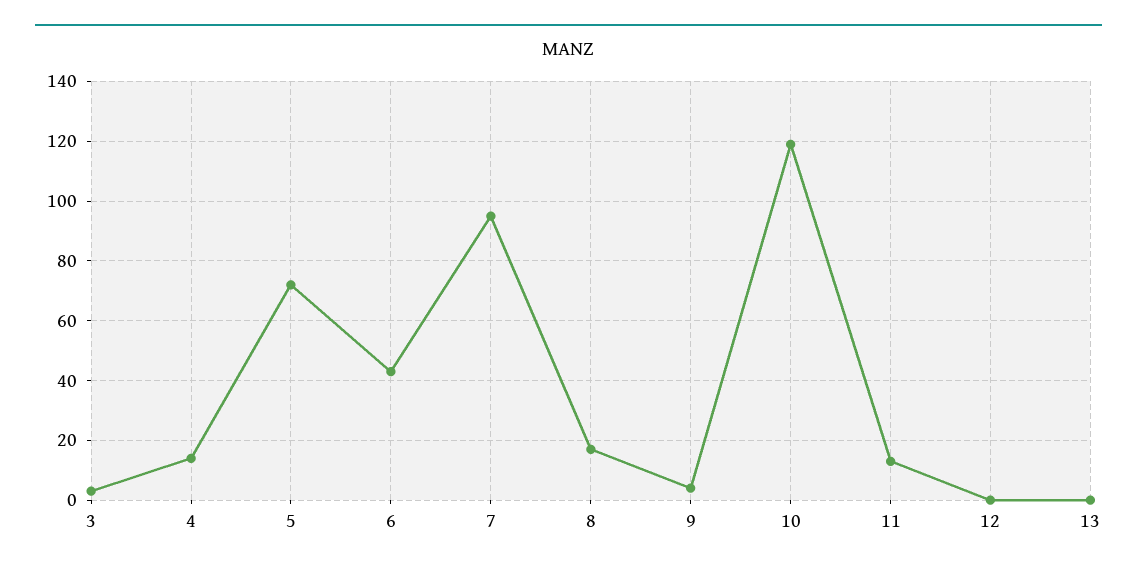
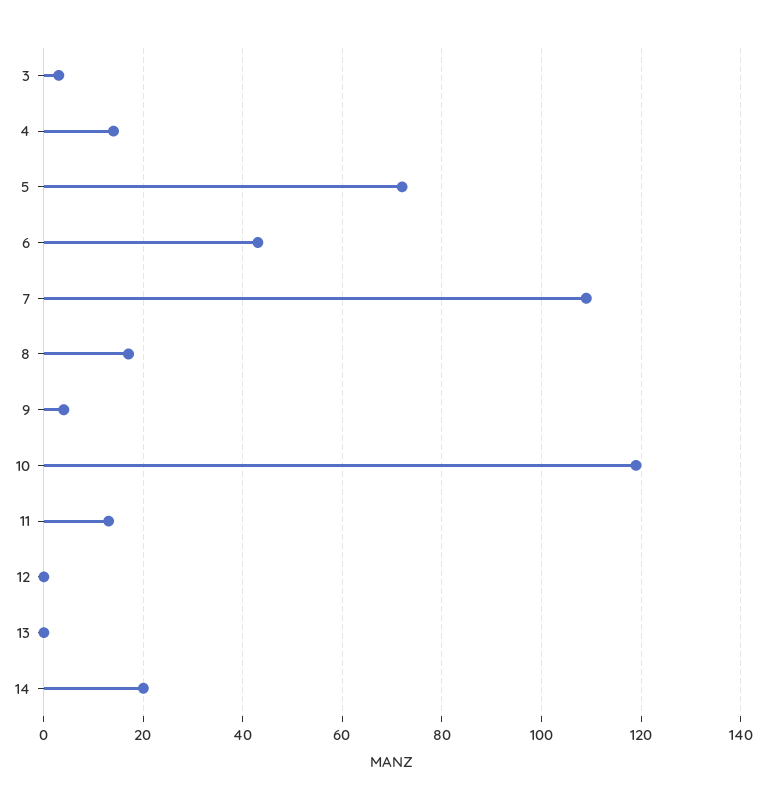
  {
    "3": 5,
    "4": 15,
    "5": 70,
    "6": 45,
-   "7": 95,
+   "7": 110,
    "8": 15,
    "9": 5,
    "10": 120,
    "11": 15,
    "12": 0,
-   "13": 0
+   "13": 0,
+   "14": 20
  }

